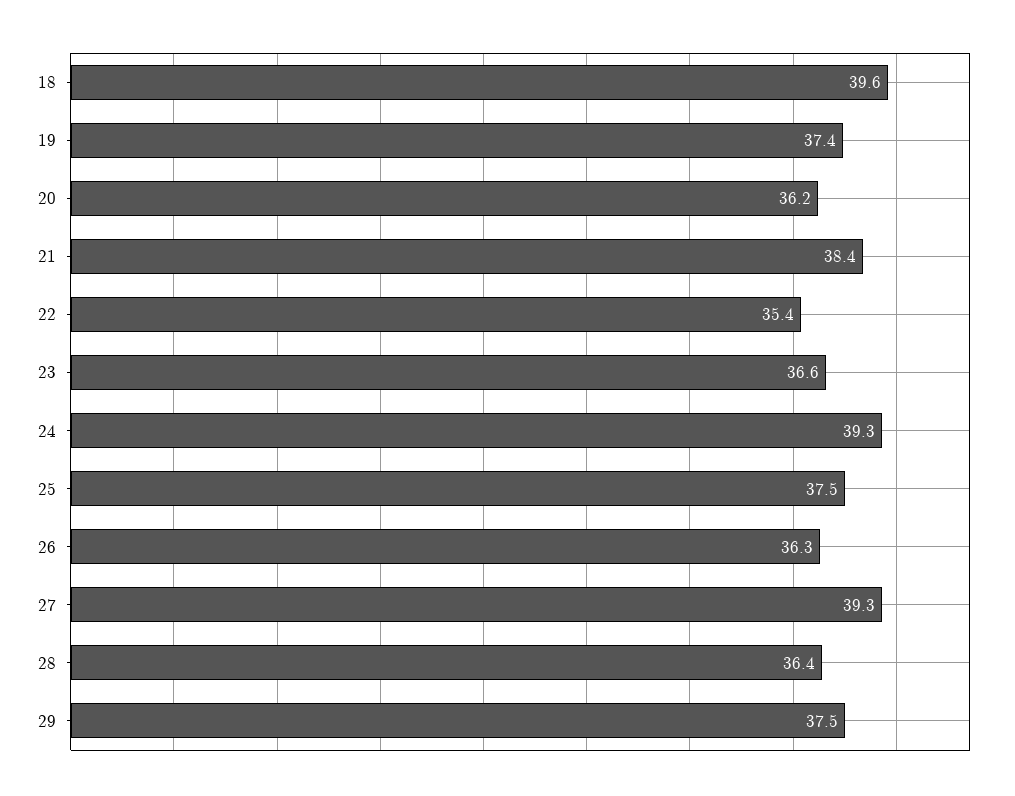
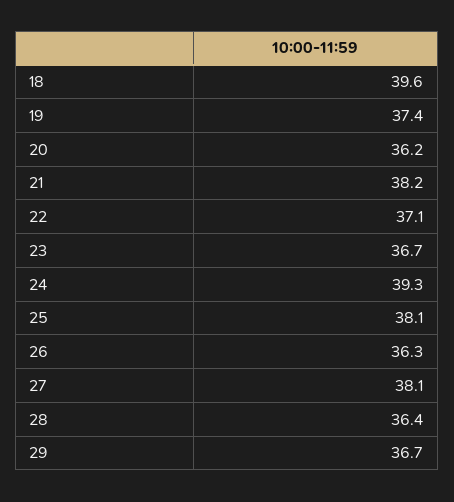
  {
    "18": 39.6,
    "19": 37.4,
    "20": 36.2,
-   "21": 38.4,
+   "21": 38.2,
-   "22": 35.4,
+   "22": 37.1,
-   "23": 36.6,
+   "23": 36.7,
    "24": 39.3,
-   "25": 37.5,
+   "25": 38.1,
    "26": 36.3,
-   "27": 39.3,
+   "27": 38.1,
    "28": 36.4,
-   "29": 37.5
+   "29": 36.7
  }

